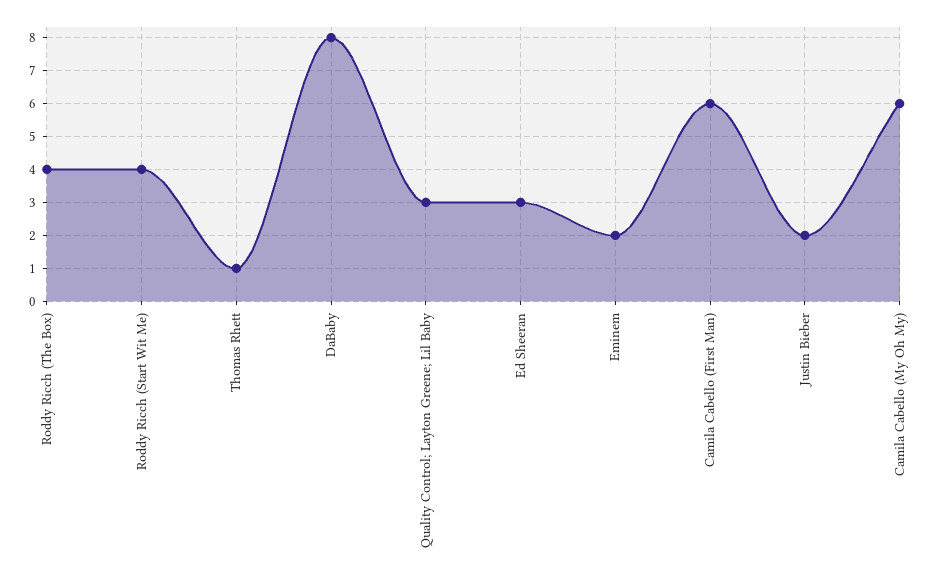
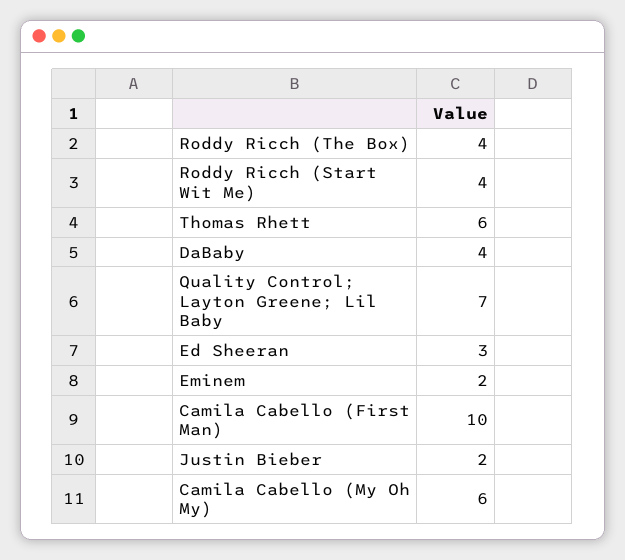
  {
    "Roddy Ricch (The Box)": 4,
    "Roddy Ricch (Start Wit Me)": 4,
-   "Thomas Rhett": 1,
+   "Thomas Rhett": 6,
-   "DaBaby": 8,
+   "DaBaby": 4,
-   "Quality Control; Layton Greene; Lil Baby": 3,
+   "Quality Control; Layton Greene; Lil Baby": 7,
    "Ed Sheeran": 3,
    "Eminem": 2,
-   "Camila Cabello (First Man)": 6,
+   "Camila Cabello (First Man)": 10,
    "Justin Bieber": 2,
    "Camila Cabello (My Oh My)": 6
  }

